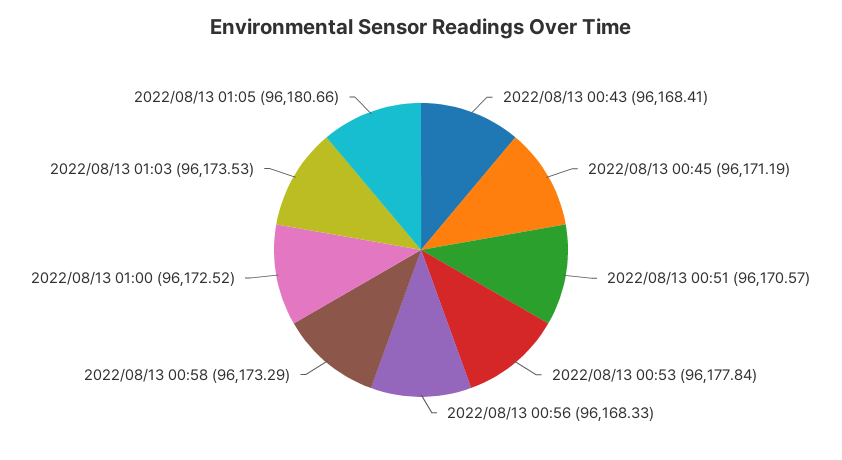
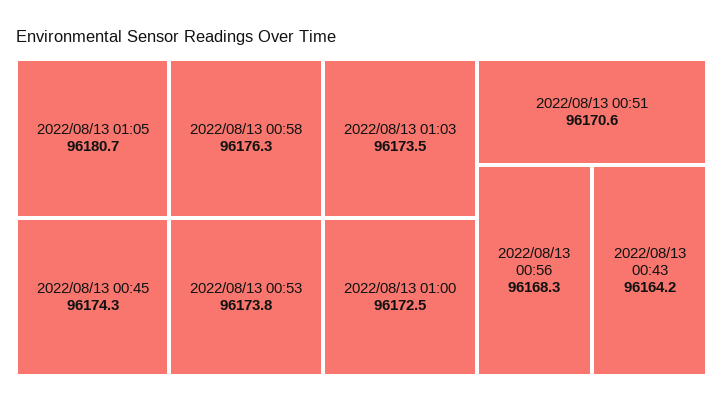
  {
-   "2022/08/13 00:43": 96168.41,
+   "2022/08/13 00:43": 96164.2,
-   "2022/08/13 00:45": 96171.19,
+   "2022/08/13 00:45": 96174.3,
    "2022/08/13 00:51": 96170.57,
-   "2022/08/13 00:53": 96177.84,
+   "2022/08/13 00:53": 96173.8,
    "2022/08/13 00:56": 96168.33,
-   "2022/08/13 00:58": 96173.29,
+   "2022/08/13 00:58": 96176.3,
    "2022/08/13 01:00": 96172.52,
    "2022/08/13 01:03": 96173.53,
    "2022/08/13 01:05": 96180.66
  }

